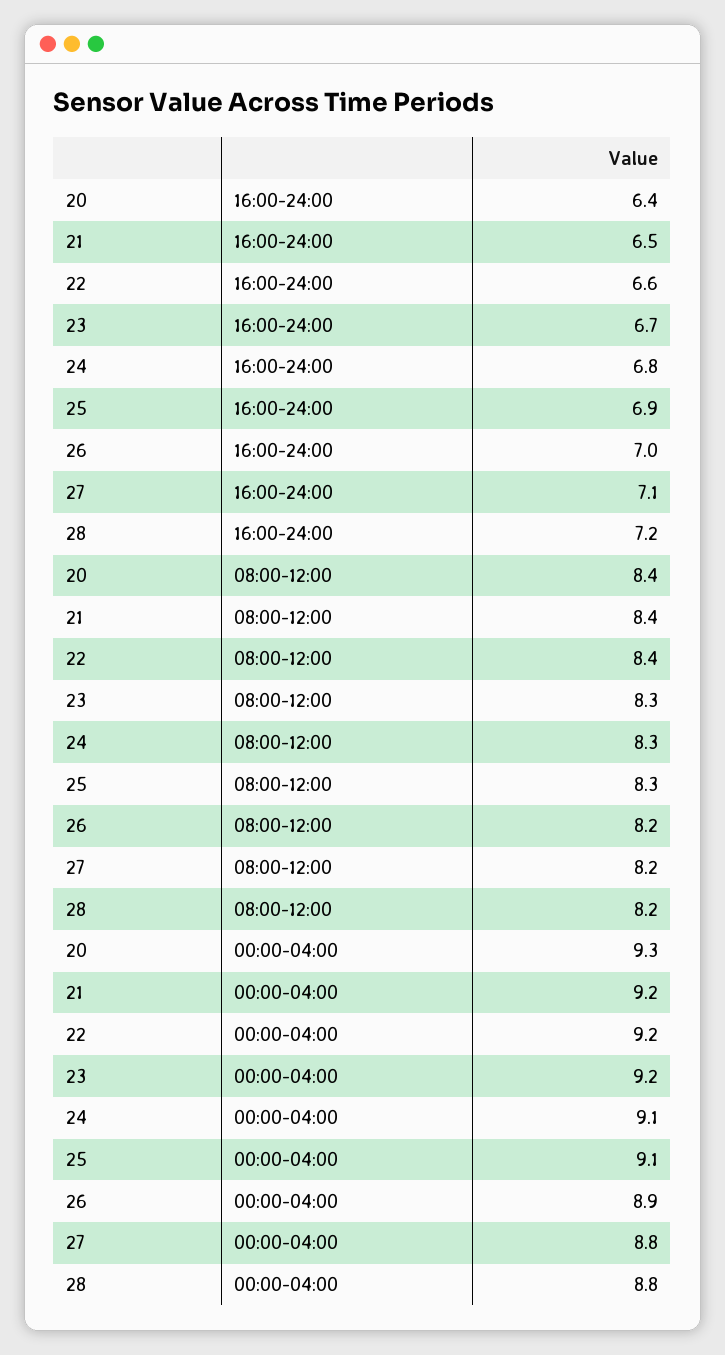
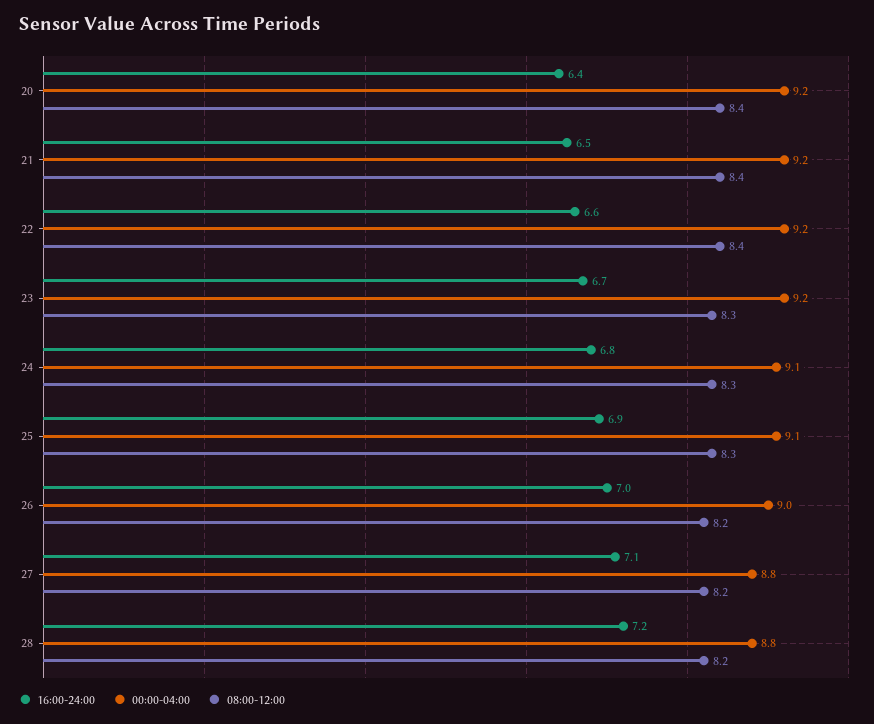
  {
    "16:00-24:00": {
      "20": 6.4,
      "21": 6.5,
      "22": 6.6,
      "23": 6.7,
      "24": 6.8,
      "25": 6.9,
      "26": 7,
      "27": 7.1,
      "28": 7.2
    },
    "08:00-12:00": {
      "20": 8.4,
      "21": 8.4,
      "22": 8.4,
      "23": 8.3,
      "24": 8.3,
      "25": 8.3,
      "26": 8.2,
      "27": 8.2,
      "28": 8.2
    },
    "00:00-04:00": {
-     "20": 9.3,
+     "20": 9.2,
      "21": 9.2,
      "22": 9.2,
      "23": 9.2,
      "24": 9.1,
      "25": 9.1,
-     "26": 8.9,
+     "26": 9,
      "27": 8.8,
      "28": 8.8
    }
  }

